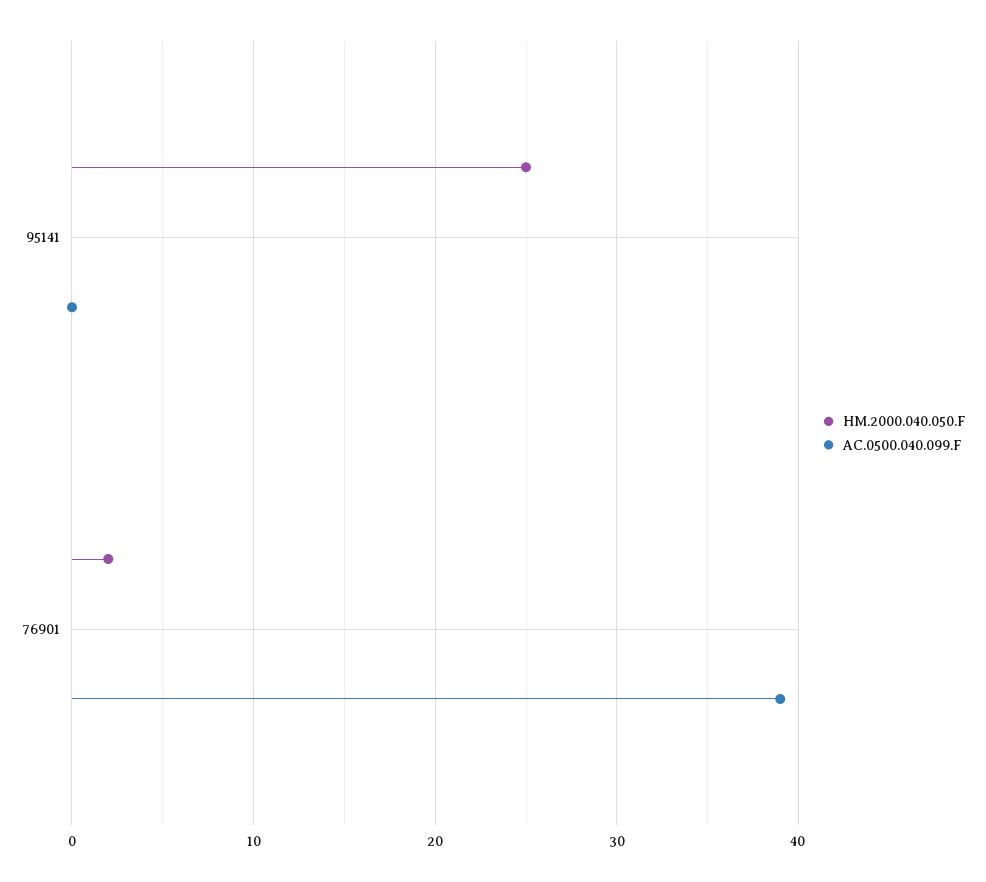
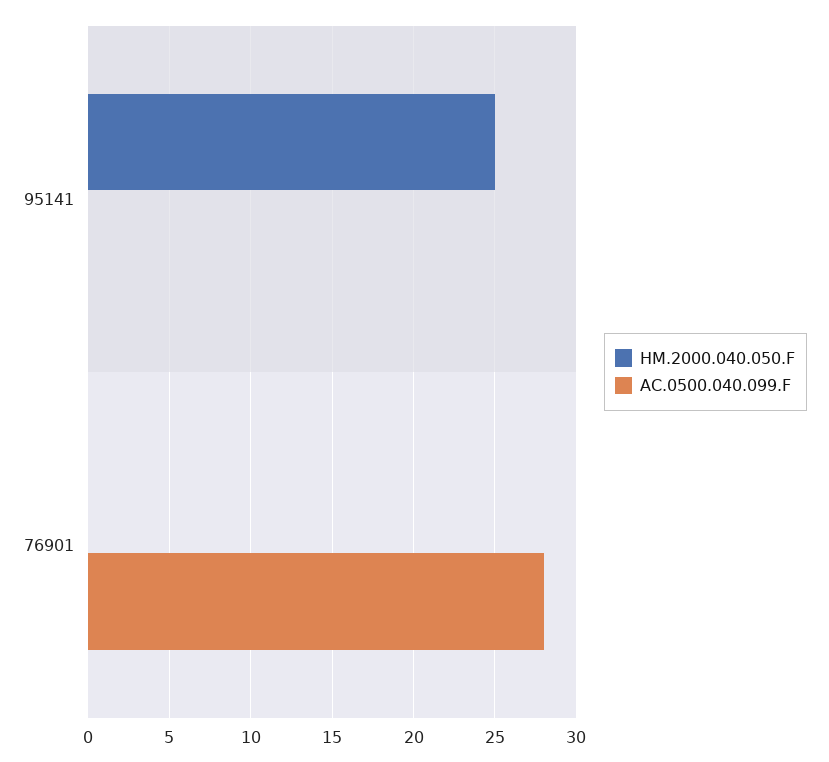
  {
    "HM.2000.040.050.F": {
      "95141": 25,
-     "76901": 2
+     "76901": 0
    },
    "AC.0500.040.099.F": {
      "95141": 0,
-     "76901": 39
+     "76901": 28
    }
  }

